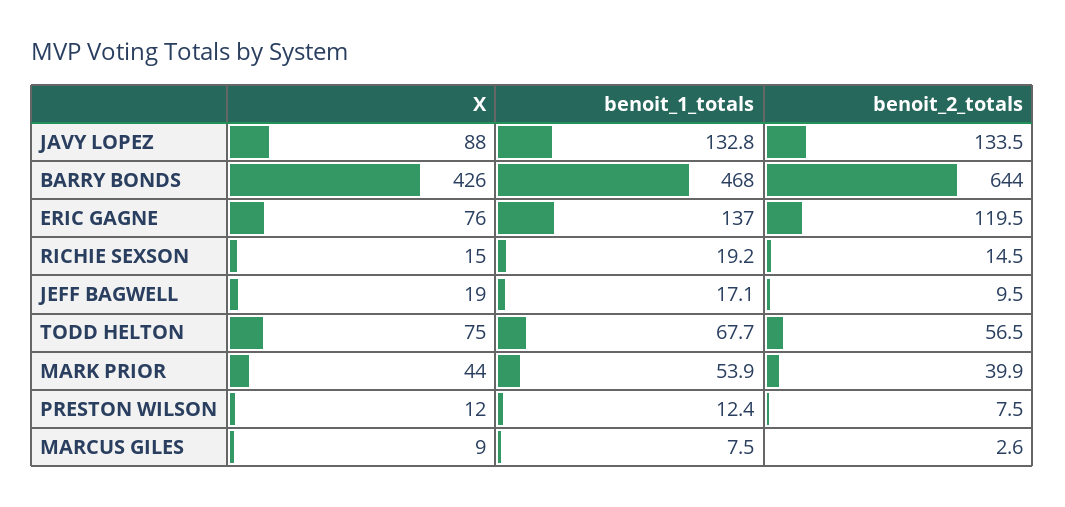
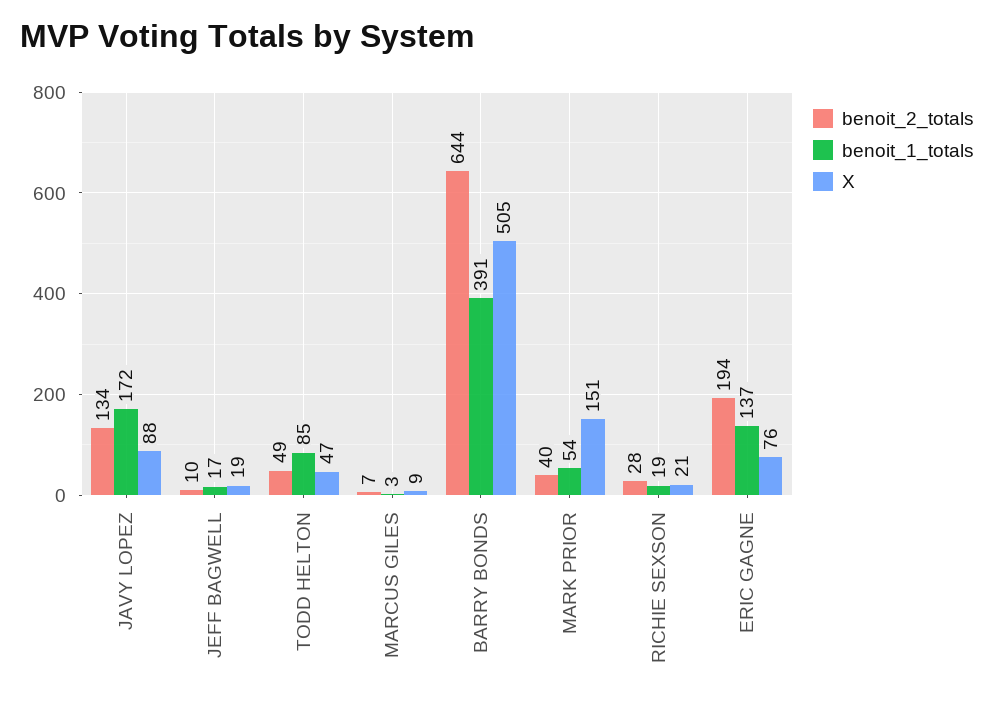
  {
    "X": {
      "JAVY LOPEZ": 88,
-     "BARRY BONDS": 426,
+     "BARRY BONDS": 505,
      "ERIC GAGNE": 76,
-     "RICHIE SEXSON": 15,
+     "RICHIE SEXSON": 21,
      "JEFF BAGWELL": 19,
-     "TODD HELTON": 75,
+     "TODD HELTON": 47,
-     "MARK PRIOR": 44,
+     "MARK PRIOR": 151,
-     "PRESTON WILSON": 12,
      "MARCUS GILES": 9
    },
    "benoit_1_totals": {
-     "JAVY LOPEZ": 132.8,
+     "JAVY LOPEZ": 172,
-     "BARRY BONDS": 468,
+     "BARRY BONDS": 391,
      "ERIC GAGNE": 137,
      "RICHIE SEXSON": 19.2,
      "JEFF BAGWELL": 17.1,
-     "TODD HELTON": 67.7,
+     "TODD HELTON": 85,
      "MARK PRIOR": 53.9,
-     "PRESTON WILSON": 12.4,
-     "MARCUS GILES": 7.5
+     "MARCUS GILES": 3
    },
    "benoit_2_totals": {
      "JAVY LOPEZ": 133.5,
      "BARRY BONDS": 644,
-     "ERIC GAGNE": 119.5,
+     "ERIC GAGNE": 194,
-     "RICHIE SEXSON": 14.5,
+     "RICHIE SEXSON": 28,
      "JEFF BAGWELL": 9.5,
-     "TODD HELTON": 56.5,
+     "TODD HELTON": 49,
      "MARK PRIOR": 39.9,
-     "PRESTON WILSON": 7.5,
-     "MARCUS GILES": 2.6
+     "MARCUS GILES": 7
    }
  }

